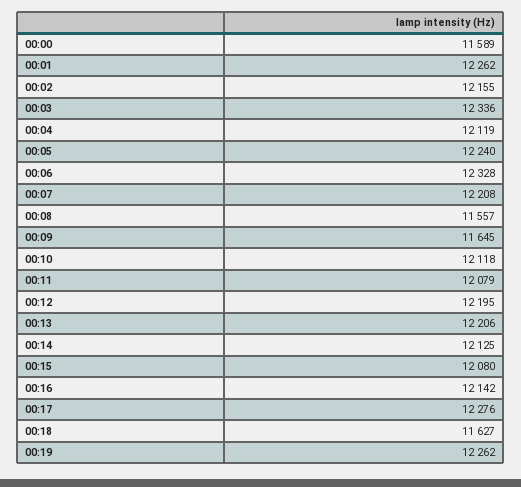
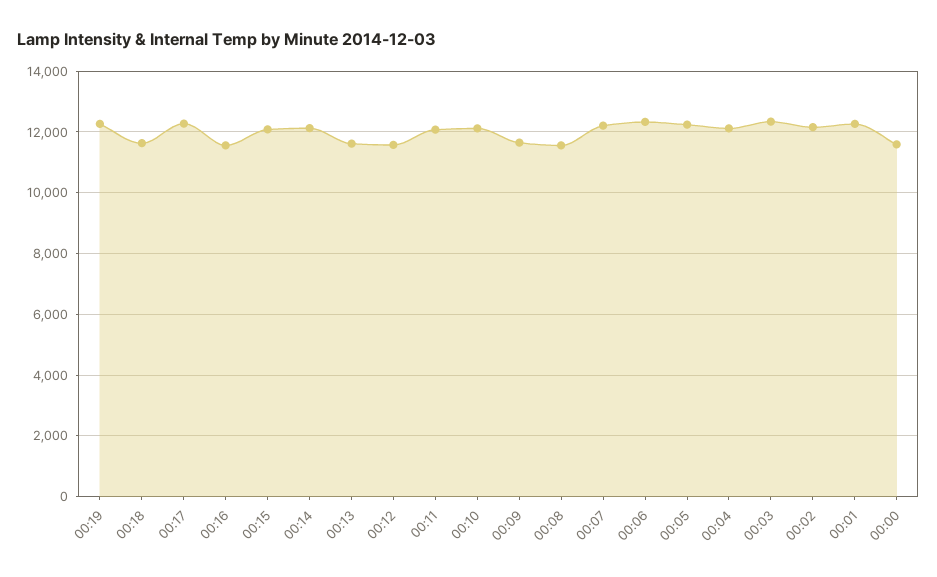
  {
    "00:00": 11589,
    "00:01": 12262,
    "00:02": 12155,
    "00:03": 12336,
    "00:04": 12119,
    "00:05": 12240,
    "00:06": 12328,
    "00:07": 12208,
    "00:08": 11557,
    "00:09": 11645,
    "00:10": 12118,
    "00:11": 12079,
-   "00:12": 12195,
+   "00:12": 11600,
-   "00:13": 12206,
+   "00:13": 11600,
    "00:14": 12125,
    "00:15": 12080,
-   "00:16": 12142,
+   "00:16": 11600,
    "00:17": 12276,
    "00:18": 11627,
    "00:19": 12262
  }

